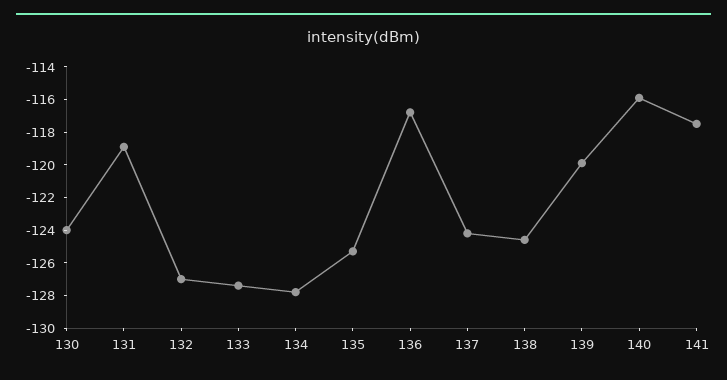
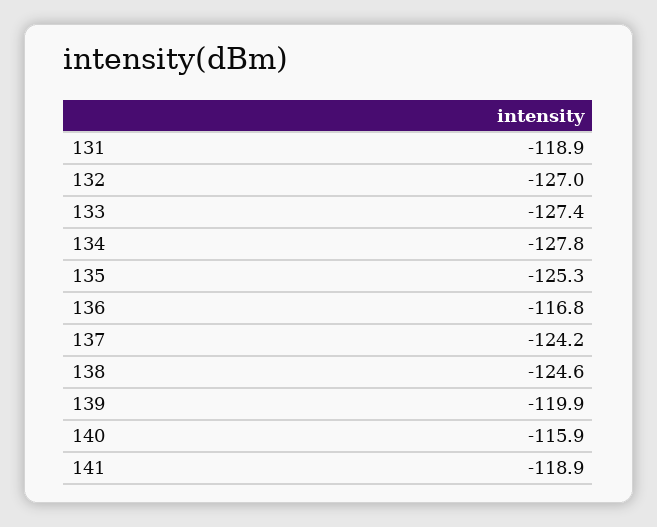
  {
-   "130": -124,
    "131": -118.9,
    "132": -127,
    "133": -127.4,
    "134": -127.8,
    "135": -125.3,
    "136": -116.8,
    "137": -124.2,
    "138": -124.6,
    "139": -119.9,
    "140": -115.9,
-   "141": -117.5
+   "141": -118.9
  }

